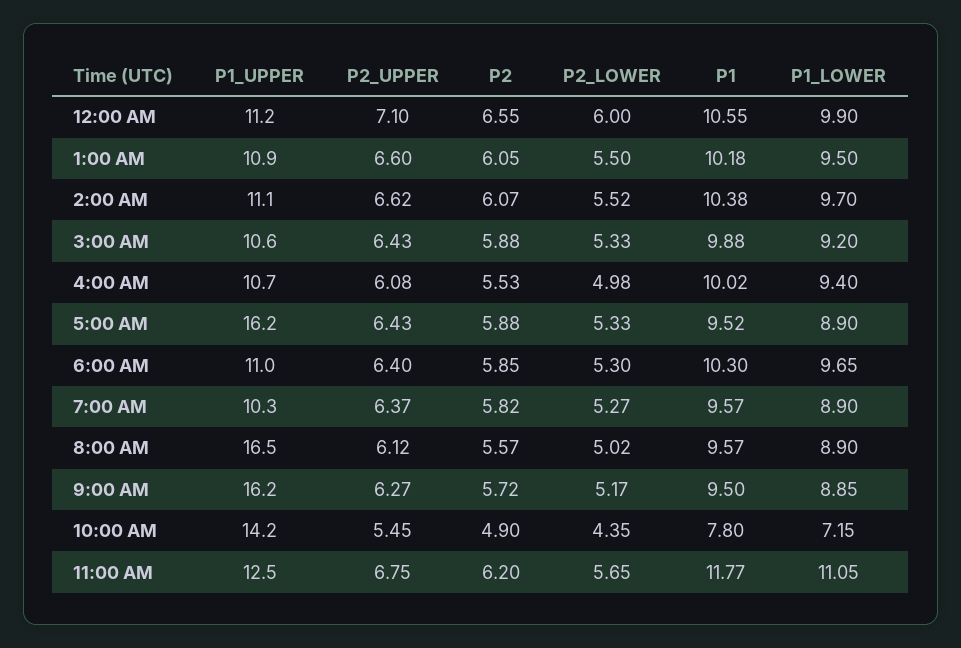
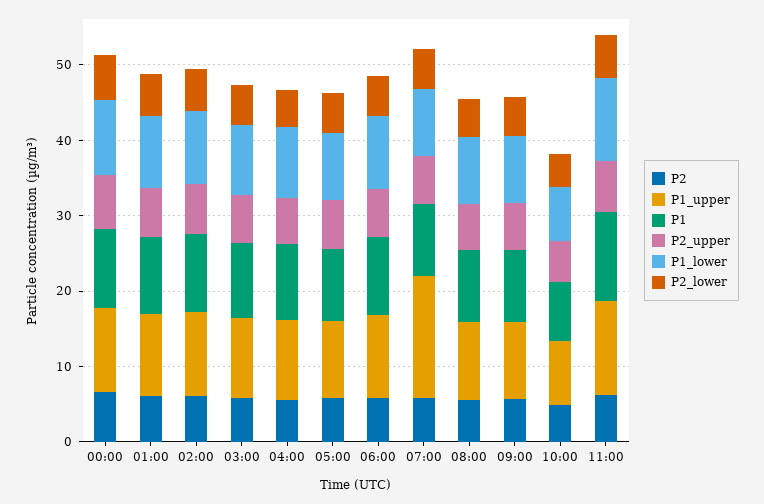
  {
    "P1_UPPER": {
      "12:00 AM": 11.2,
      "1:00 AM": 10.9,
      "2:00 AM": 11.1,
      "3:00 AM": 10.6,
      "4:00 AM": 10.7,
-     "5:00 AM": 16.2,
+     "5:00 AM": 10,
      "6:00 AM": 11,
-     "7:00 AM": 10.3,
+     "7:00 AM": 16,
-     "8:00 AM": 16.5,
+     "8:00 AM": 10,
-     "9:00 AM": 16.2,
+     "9:00 AM": 10,
-     "10:00 AM": 14.2,
+     "10:00 AM": 8,
      "11:00 AM": 12.5
    },
    "P2_UPPER": {
      "12:00 AM": 7.1,
      "1:00 AM": 6.6,
      "2:00 AM": 6.62,
      "3:00 AM": 6.43,
      "4:00 AM": 6.08,
      "5:00 AM": 6.43,
      "6:00 AM": 6.4,
      "7:00 AM": 6.37,
      "8:00 AM": 6.12,
      "9:00 AM": 6.27,
      "10:00 AM": 5.45,
      "11:00 AM": 6.75
    },
    "P2": {
      "12:00 AM": 6.55,
      "1:00 AM": 6.05,
      "2:00 AM": 6.07,
      "3:00 AM": 5.88,
      "4:00 AM": 5.53,
      "5:00 AM": 5.88,
      "6:00 AM": 5.85,
      "7:00 AM": 5.82,
      "8:00 AM": 5.57,
      "9:00 AM": 5.72,
      "10:00 AM": 4.9,
      "11:00 AM": 6.2
    },
    "P2_LOWER": {
      "12:00 AM": 6,
      "1:00 AM": 5.5,
      "2:00 AM": 5.52,
      "3:00 AM": 5.33,
      "4:00 AM": 4.98,
      "5:00 AM": 5.33,
      "6:00 AM": 5.3,
      "7:00 AM": 5.27,
      "8:00 AM": 5.02,
      "9:00 AM": 5.17,
      "10:00 AM": 4.35,
      "11:00 AM": 5.65
    },
    "P1": {
      "12:00 AM": 10.55,
      "1:00 AM": 10.18,
      "2:00 AM": 10.38,
      "3:00 AM": 9.88,
      "4:00 AM": 10.02,
      "5:00 AM": 9.52,
      "6:00 AM": 10.3,
      "7:00 AM": 9.57,
      "8:00 AM": 9.57,
      "9:00 AM": 9.5,
      "10:00 AM": 7.8,
      "11:00 AM": 11.77
    },
    "P1_LOWER": {
      "12:00 AM": 9.9,
      "1:00 AM": 9.5,
      "2:00 AM": 9.7,
      "3:00 AM": 9.2,
      "4:00 AM": 9.4,
      "5:00 AM": 8.9,
      "6:00 AM": 9.65,
      "7:00 AM": 8.9,
      "8:00 AM": 8.9,
      "9:00 AM": 8.85,
      "10:00 AM": 7.15,
      "11:00 AM": 11.05
    }
  }

